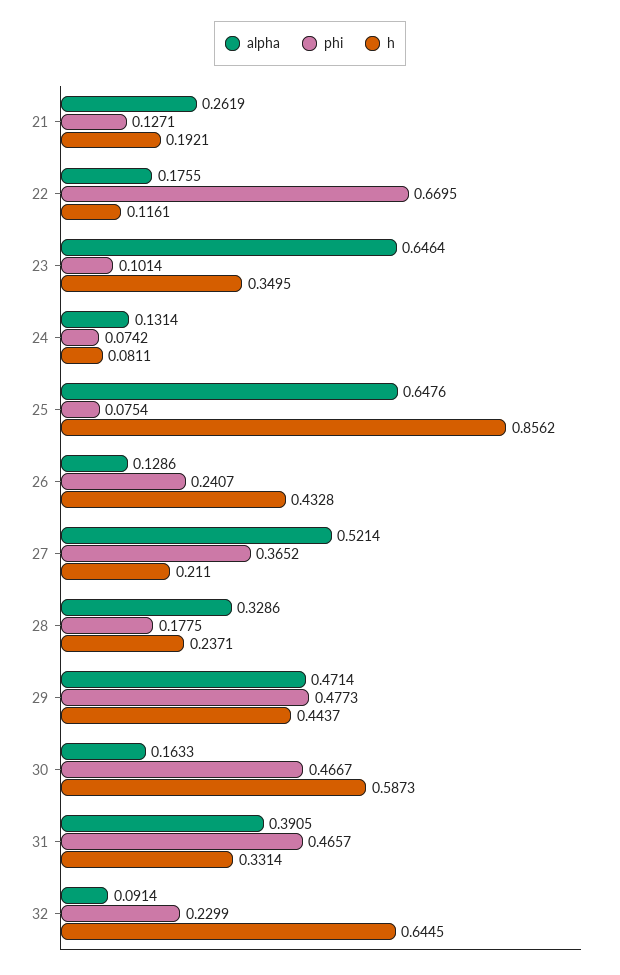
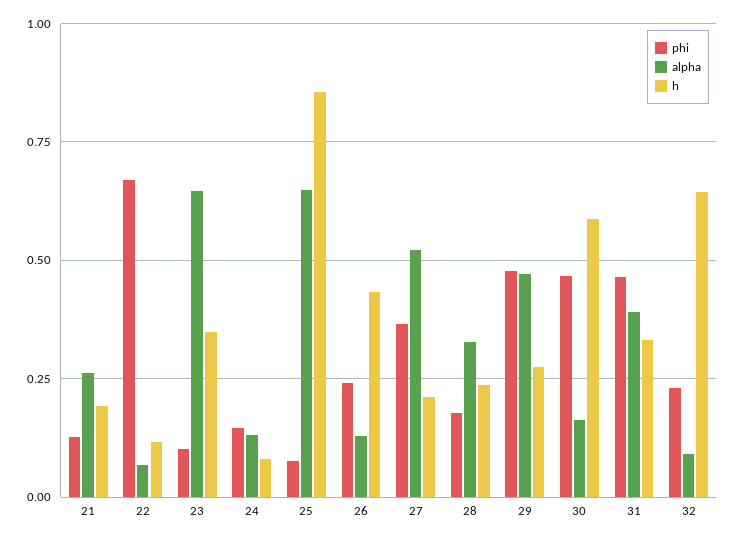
  {
    "alpha": {
      "21": 0.2619,
-     "22": 0.1755,
+     "22": 0.075,
      "23": 0.6464,
      "24": 0.1314,
      "25": 0.6476,
      "26": 0.1286,
      "27": 0.5214,
      "28": 0.3286,
      "29": 0.4714,
      "30": 0.1633,
      "31": 0.3905,
      "32": 0.0914
    },
    "phi": {
      "21": 0.1271,
      "22": 0.6695,
      "23": 0.1014,
-     "24": 0.0742,
+     "24": 0.15,
      "25": 0.0754,
      "26": 0.2407,
      "27": 0.3652,
      "28": 0.1775,
      "29": 0.4773,
      "30": 0.4667,
      "31": 0.4657,
      "32": 0.2299
    },
    "h": {
      "21": 0.1921,
      "22": 0.1161,
      "23": 0.3495,
      "24": 0.0811,
      "25": 0.8562,
      "26": 0.4328,
      "27": 0.211,
      "28": 0.2371,
-     "29": 0.4437,
+     "29": 0.275,
      "30": 0.5873,
      "31": 0.3314,
      "32": 0.6445
    }
  }

